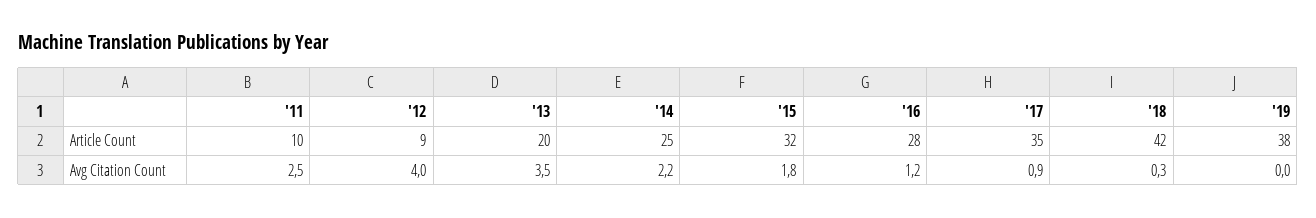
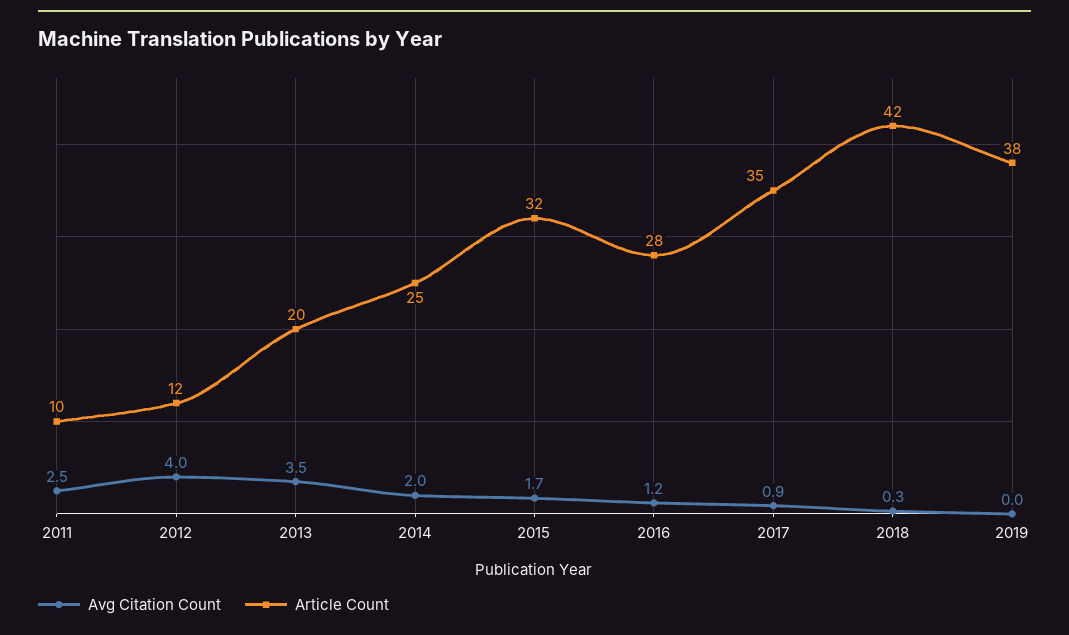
  {
    "Article Count": {
      "'11": 10,
-     "'12": 9,
+     "'12": 12,
      "'13": 20,
      "'14": 25,
      "'15": 32,
      "'16": 28,
      "'17": 35,
      "'18": 42,
      "'19": 38
    },
    "Avg Citation Count": {
      "'11": 2.5,
      "'12": 4,
      "'13": 3.5,
-     "'14": 2.2,
+     "'14": 2,
-     "'15": 1.8,
+     "'15": 1.7,
      "'16": 1.2,
      "'17": 0.9,
      "'18": 0.3,
      "'19": 0
    }
  }

